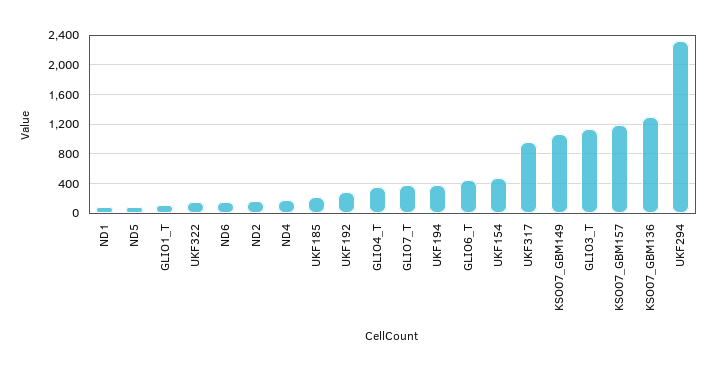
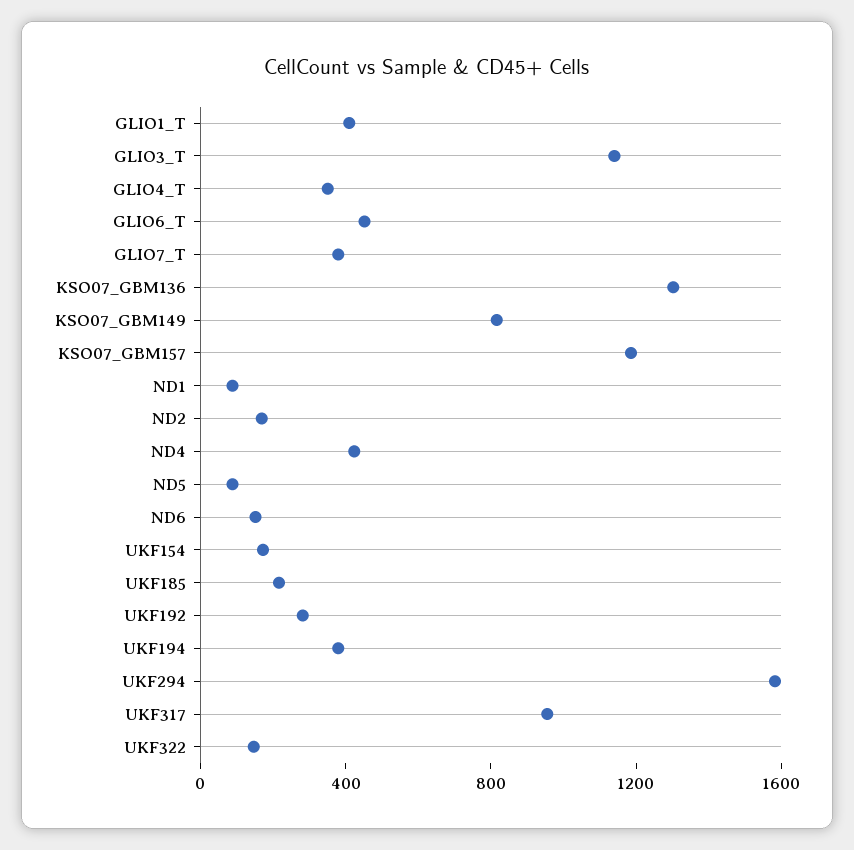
  {
    "ND1": 100,
    "ND5": 100,
-   "GLIO1_T": 100,
+   "GLIO1_T": 400,
    "UKF322": 100,
    "ND6": 200,
    "ND2": 200,
-   "ND4": 200,
+   "ND4": 400,
    "UKF185": 200,
    "UKF192": 300,
    "GLIO4_T": 400,
    "GLIO7_T": 400,
    "UKF194": 400,
    "GLIO6_T": 500,
-   "UKF154": 500,
+   "UKF154": 200,
    "UKF317": 1000,
-   "KSO07_GBM149": 1100,
+   "KSO07_GBM149": 800,
    "GLIO3_T": 1100,
    "KSO07_GBM157": 1200,
    "KSO07_GBM136": 1300,
-   "UKF294": 2300
+   "UKF294": 1600
  }

